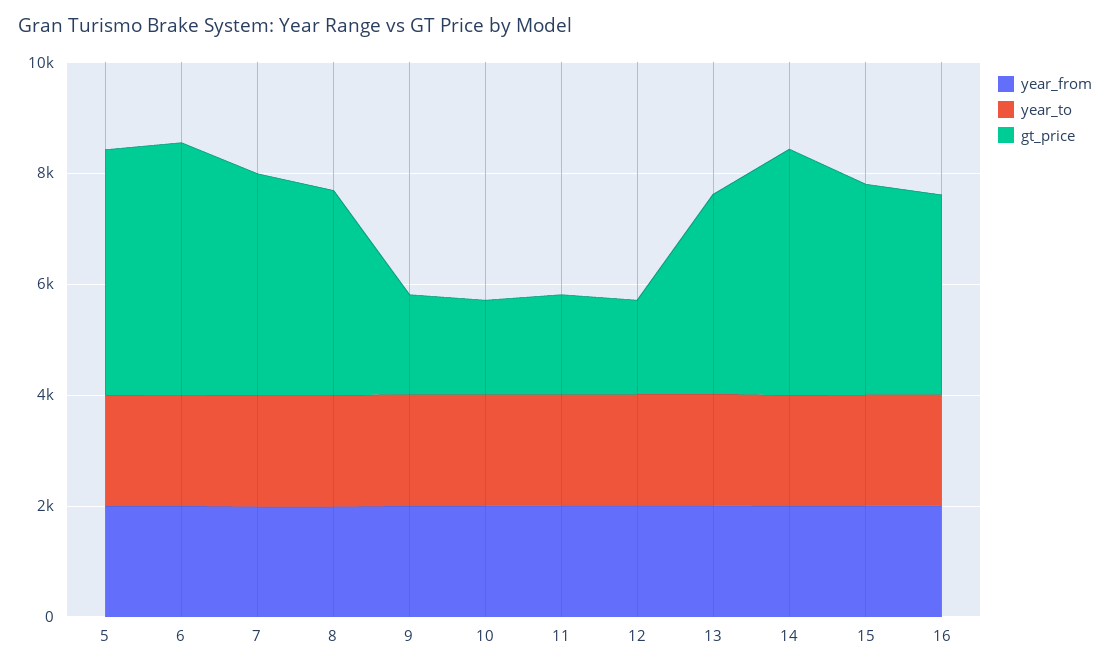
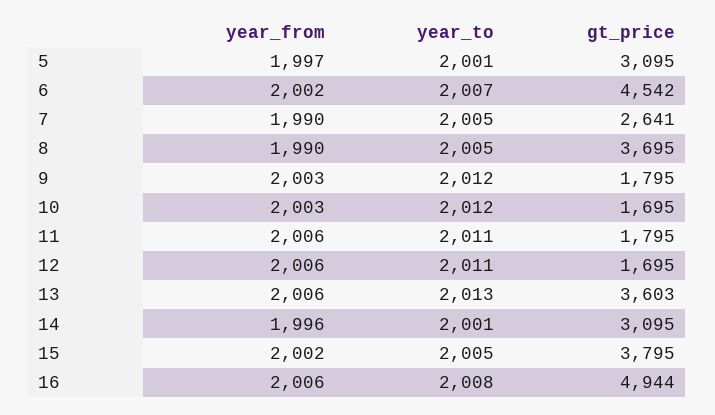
  {
    "year_from": {
      "5": 1997,
      "6": 2002,
      "7": 1990,
      "8": 1990,
      "9": 2003,
      "10": 2003,
      "11": 2006,
      "12": 2006,
      "13": 2006,
      "14": 1996,
      "15": 2002,
      "16": 2006
    },
    "year_to": {
      "5": 2001,
      "6": 2007,
      "7": 2005,
      "8": 2005,
      "9": 2012,
      "10": 2012,
      "11": 2011,
      "12": 2011,
      "13": 2013,
      "14": 2001,
      "15": 2005,
      "16": 2008
    },
    "gt_price": {
-     "5": 4500,
+     "5": 3095,
      "6": 4542,
-     "7": 4000,
+     "7": 2641,
      "8": 3695,
      "9": 1795,
      "10": 1695,
      "11": 1795,
      "12": 1695,
      "13": 3603,
-     "14": 4500,
+     "14": 3095,
      "15": 3795,
-     "16": 3500
+     "16": 4944
    }
  }

